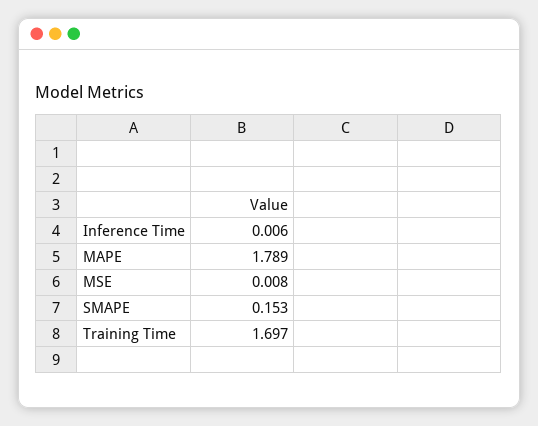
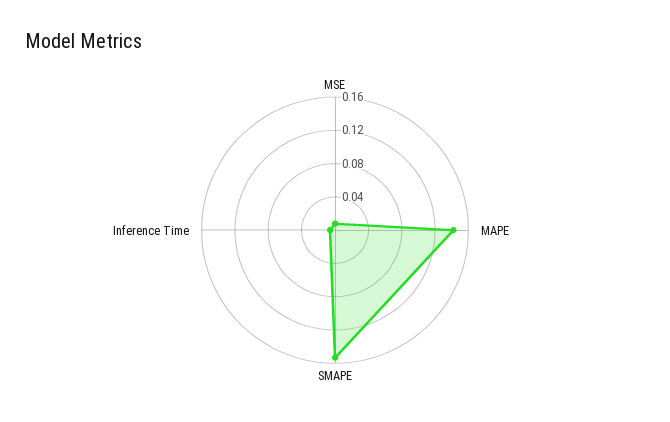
  {
    "Inference Time": 0.006,
-   "MAPE": 1.789,
+   "MAPE": 0.14,
    "MSE": 0.008,
-   "SMAPE": 0.153,
+   "SMAPE": 0.153
-   "Training Time": 1.697
  }

